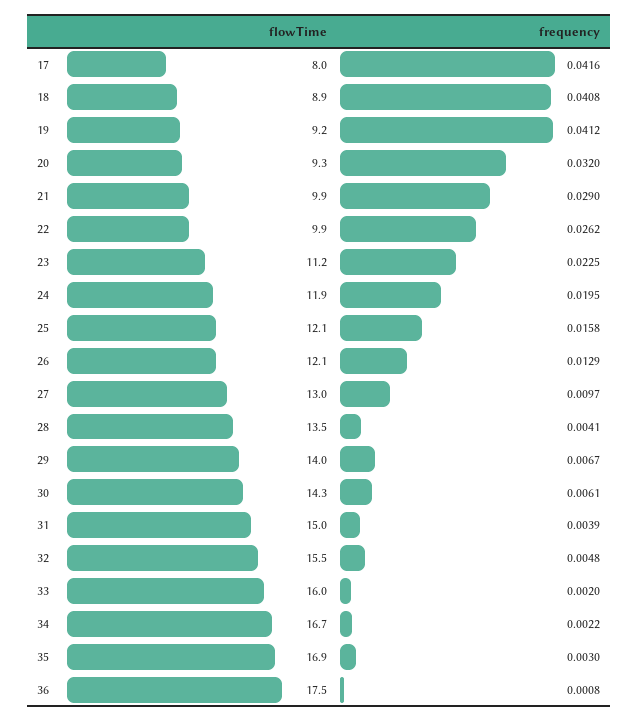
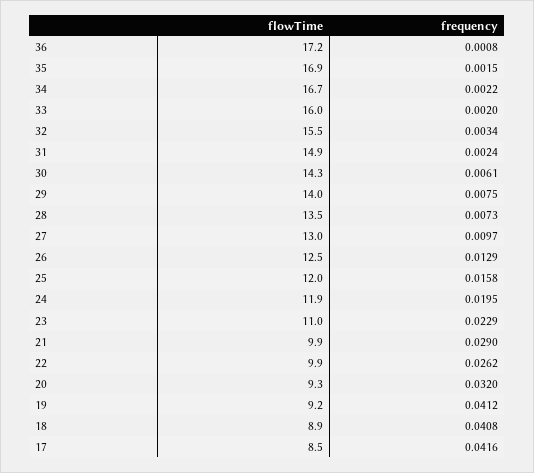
  {
    "flowTime": {
-     "17": 8,
+     "17": 8.5,
      "18": 8.9,
      "19": 9.2,
      "20": 9.3,
      "21": 9.9,
      "22": 9.9,
-     "23": 11.2,
+     "23": 11,
      "24": 11.9,
-     "25": 12.1,
+     "25": 12,
-     "26": 12.1,
+     "26": 12.5,
      "27": 13,
      "28": 13.5,
      "29": 14,
      "30": 14.3,
-     "31": 15,
+     "31": 14.9,
      "32": 15.5,
      "33": 16,
      "34": 16.7,
      "35": 16.9,
-     "36": 17.5
+     "36": 17.2
    },
    "frequency": {
      "17": 0.0416,
      "18": 0.0408,
      "19": 0.0412,
      "20": 0.032,
      "21": 0.029,
      "22": 0.0262,
-     "23": 0.0225,
+     "23": 0.0229,
      "24": 0.0195,
      "25": 0.0158,
      "26": 0.0129,
      "27": 0.0097,
-     "28": 0.0041,
+     "28": 0.0073,
-     "29": 0.0067,
+     "29": 0.0075,
      "30": 0.0061,
-     "31": 0.0039,
+     "31": 0.0024,
-     "32": 0.0048,
+     "32": 0.0034,
      "33": 0.002,
      "34": 0.0022,
-     "35": 0.003,
+     "35": 0.0015,
      "36": 0.0008
    }
  }

